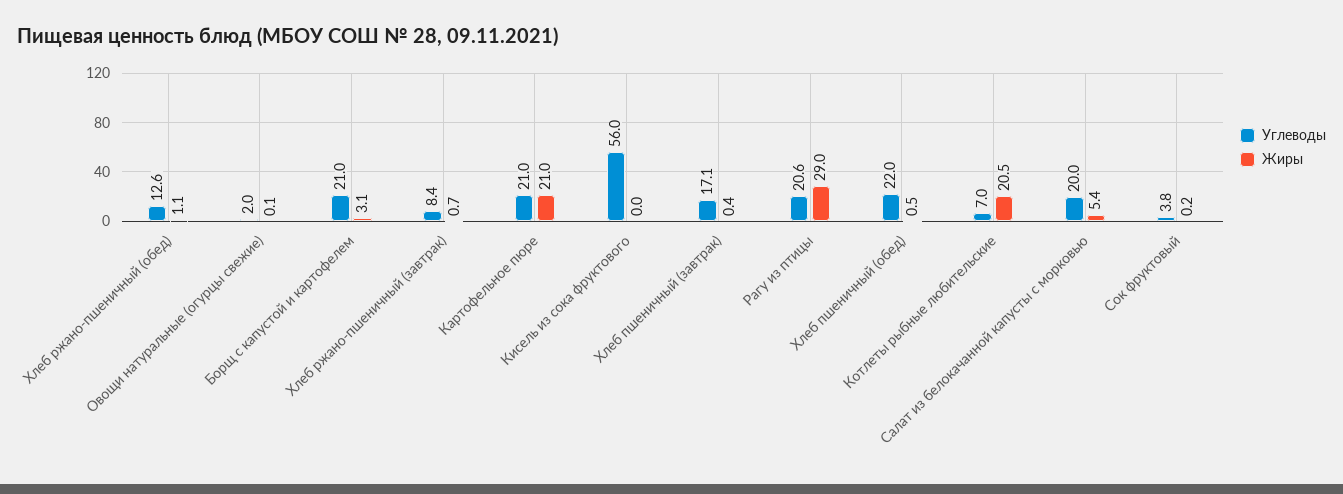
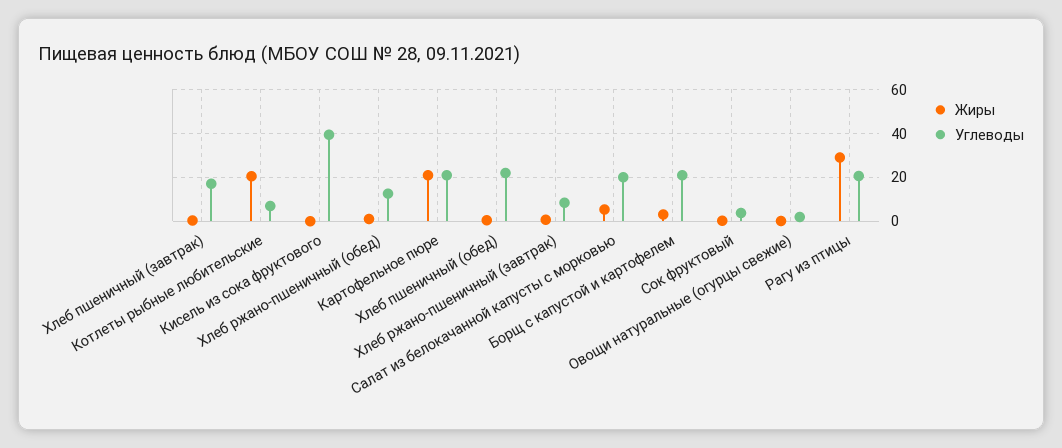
  {
    "Углеводы": {
      "Хлеб ржано-пшеничный (обед)": 12.6,
      "Овощи натуральные (огурцы свежие)": 2,
      "Борщ с капустой и картофелем": 21,
      "Хлеб ржано-пшеничный (завтрак)": 8.4,
      "Картофельное пюре": 21,
-     "Кисель из сока фруктового": 56,
+     "Кисель из сока фруктового": 40,
      "Хлеб пшеничный (завтрак)": 17.1,
      "Рагу из птицы": 20.6,
      "Хлеб пшеничный (обед)": 22,
      "Котлеты рыбные любительские": 7,
      "Салат из белокачанной капусты с морковью": 20,
      "Сок фруктовый": 3.8
    },
    "Жиры": {
      "Хлеб ржано-пшеничный (обед)": 1.1,
      "Овощи натуральные (огурцы свежие)": 0.1,
      "Борщ с капустой и картофелем": 3.1,
      "Хлеб ржано-пшеничный (завтрак)": 0.7,
      "Картофельное пюре": 21,
      "Кисель из сока фруктового": 0,
      "Хлеб пшеничный (завтрак)": 0.4,
      "Рагу из птицы": 29,
      "Хлеб пшеничный (обед)": 0.5,
      "Котлеты рыбные любительские": 20.5,
      "Салат из белокачанной капусты с морковью": 5.4,
      "Сок фруктовый": 0.2
    }
  }

